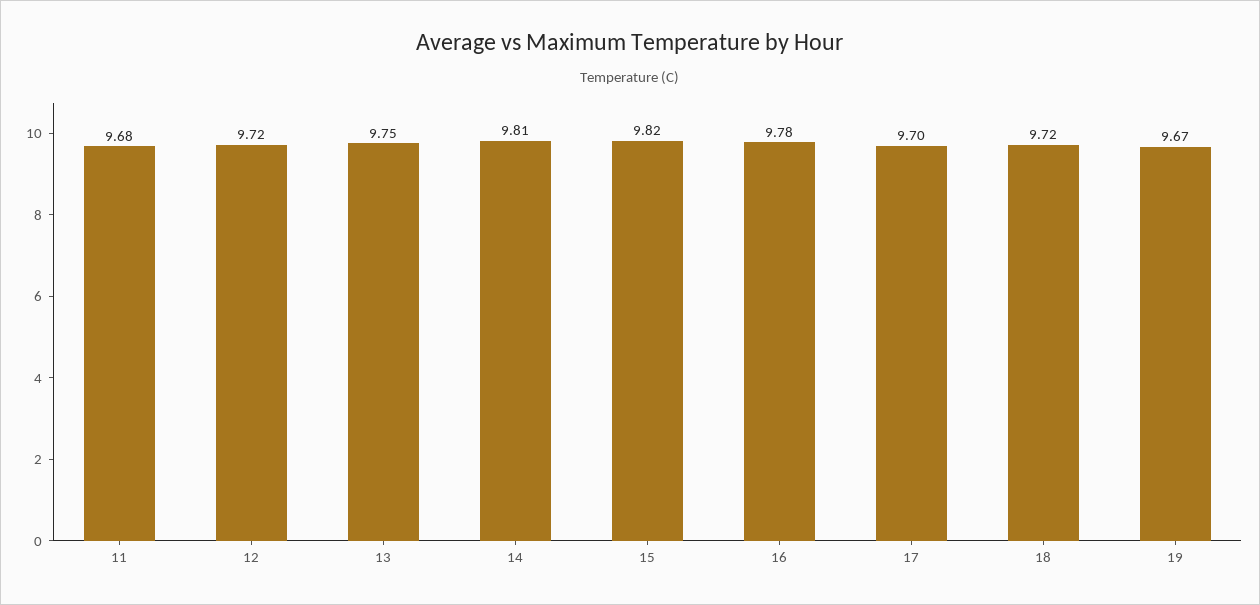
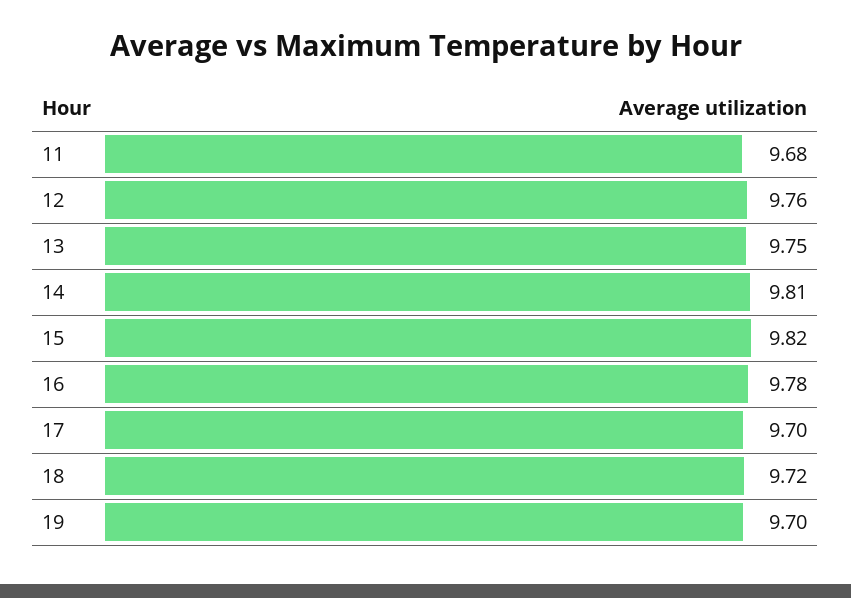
  {
    "11": 9.68,
-   "12": 9.72,
+   "12": 9.76,
    "13": 9.75,
    "14": 9.81,
    "15": 9.82,
    "16": 9.78,
    "17": 9.7,
    "18": 9.72,
-   "19": 9.67
+   "19": 9.7
  }

